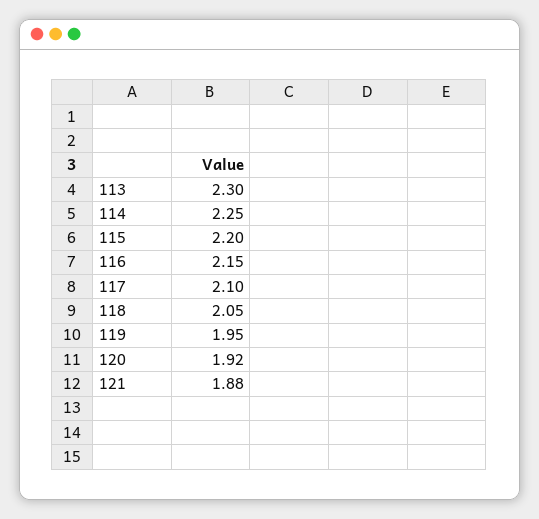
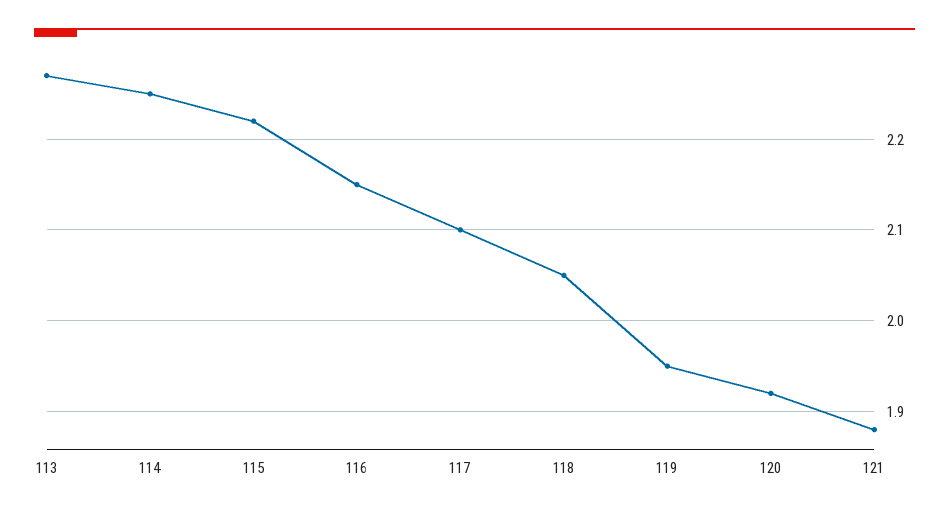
  {
-   "113": 2.3,
+   "113": 2.27,
    "114": 2.25,
-   "115": 2.2,
+   "115": 2.22,
    "116": 2.15,
    "117": 2.1,
    "118": 2.05,
    "119": 1.95,
    "120": 1.92,
    "121": 1.88
  }

